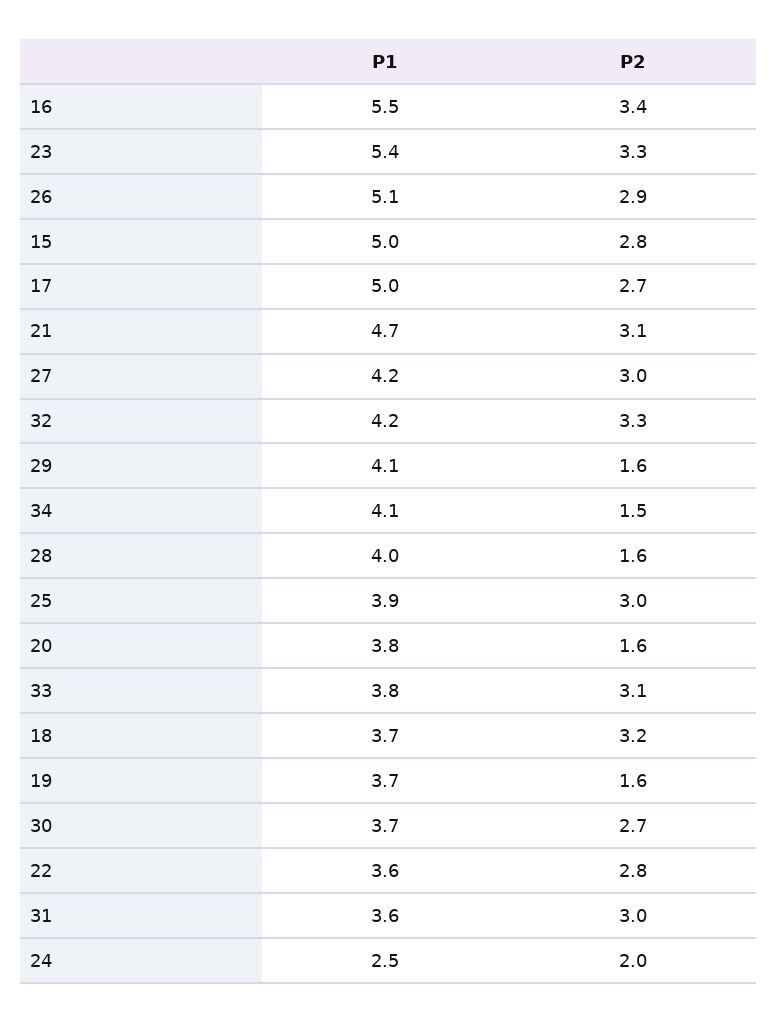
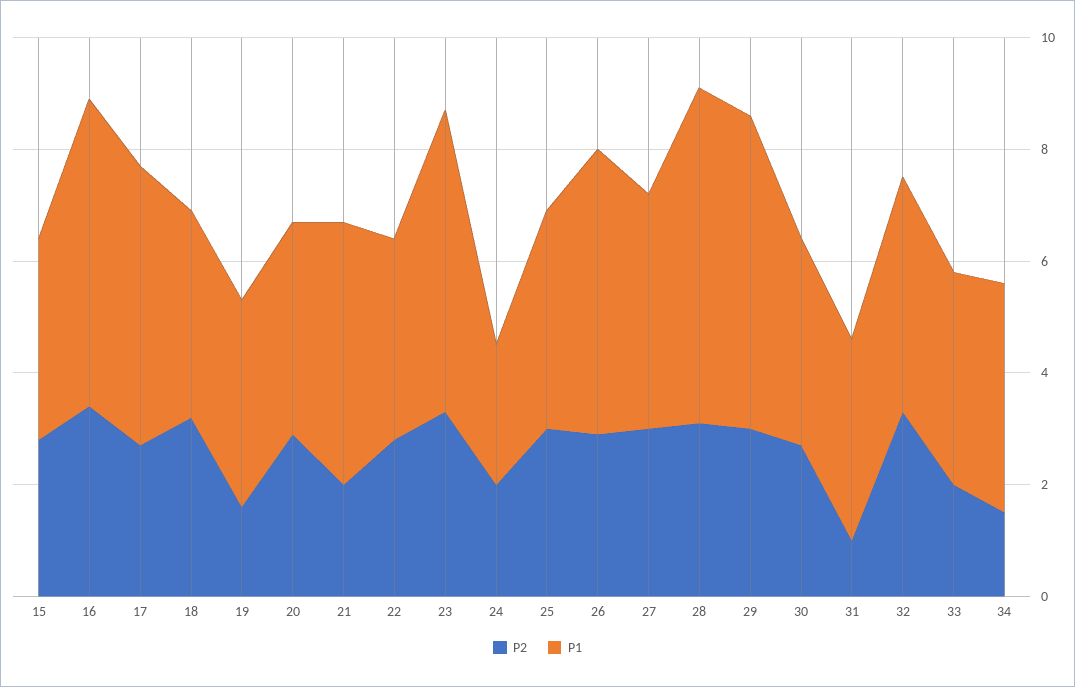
  {
    "P1": {
      "16": 5.5,
      "23": 5.4,
      "26": 5.1,
-     "15": 5,
+     "15": 3.5,
      "17": 5,
      "21": 4.7,
      "27": 4.2,
      "32": 4.2,
-     "29": 4.1,
+     "29": 5.5,
      "34": 4.1,
-     "28": 4,
+     "28": 6,
      "25": 3.9,
      "20": 3.8,
      "33": 3.8,
      "18": 3.7,
      "19": 3.7,
      "30": 3.7,
      "22": 3.6,
      "31": 3.6,
      "24": 2.5
    },
    "P2": {
      "16": 3.4,
      "23": 3.3,
      "26": 2.9,
      "15": 2.8,
      "17": 2.7,
-     "21": 3.1,
+     "21": 2,
      "27": 3,
      "32": 3.3,
-     "29": 1.6,
+     "29": 3,
      "34": 1.5,
-     "28": 1.6,
+     "28": 3,
      "25": 3,
-     "20": 1.6,
+     "20": 3,
-     "33": 3.1,
+     "33": 2,
      "18": 3.2,
      "19": 1.6,
      "30": 2.7,
      "22": 2.8,
-     "31": 3,
+     "31": 1,
      "24": 2
    }
  }

